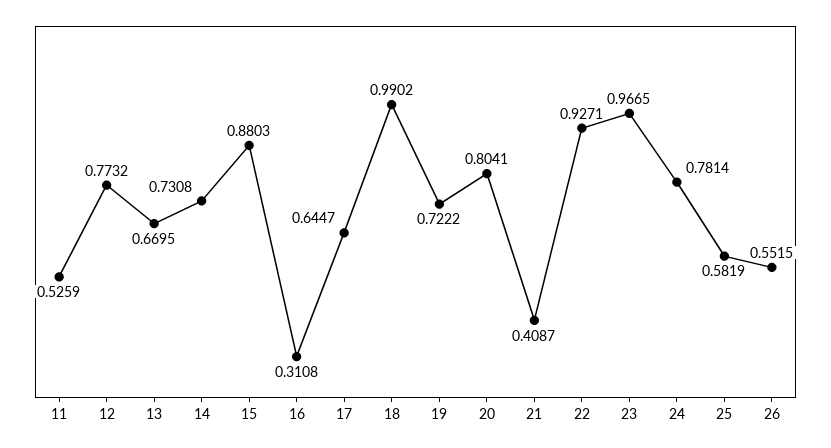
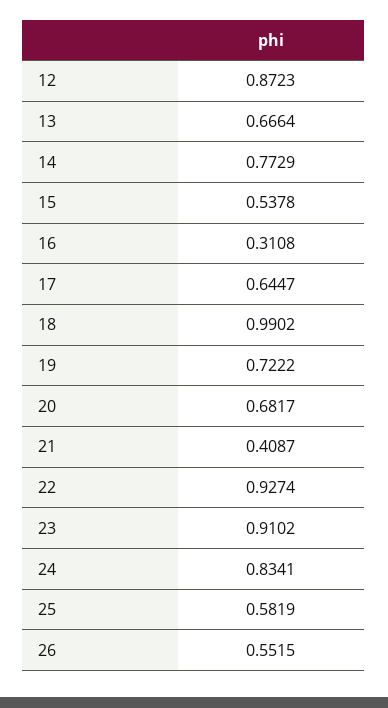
  {
-   "11": 0.5259,
-   "12": 0.7732,
+   "12": 0.8723,
-   "13": 0.6695,
+   "13": 0.6664,
-   "14": 0.7308,
+   "14": 0.7729,
-   "15": 0.8803,
+   "15": 0.5378,
    "16": 0.3108,
    "17": 0.6447,
    "18": 0.9902,
    "19": 0.7222,
-   "20": 0.8041,
+   "20": 0.6817,
    "21": 0.4087,
-   "22": 0.9271,
+   "22": 0.9274,
-   "23": 0.9665,
+   "23": 0.9102,
-   "24": 0.7814,
+   "24": 0.8341,
    "25": 0.5819,
    "26": 0.5515
  }

